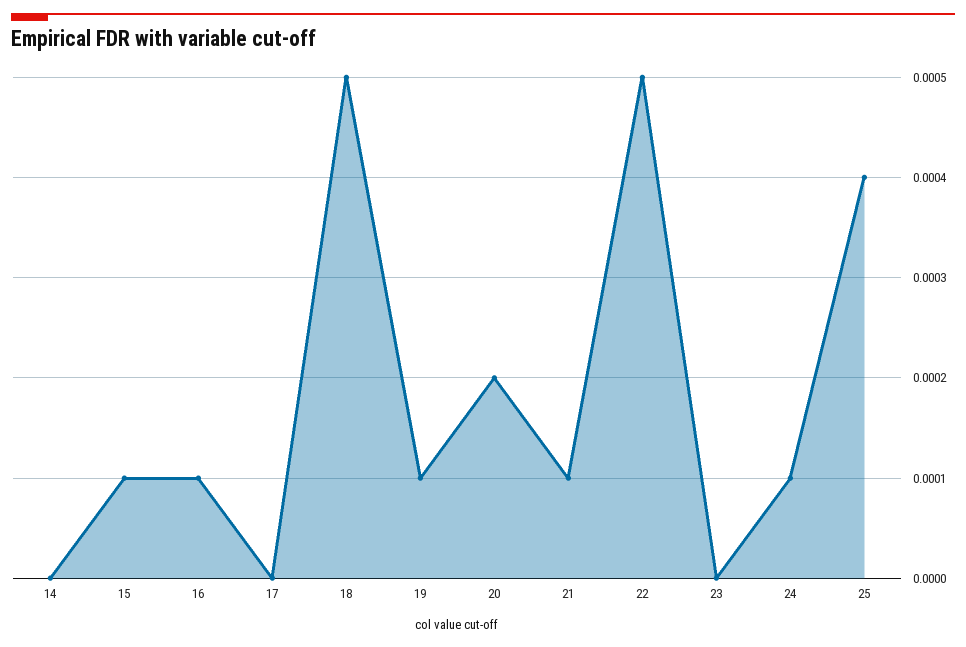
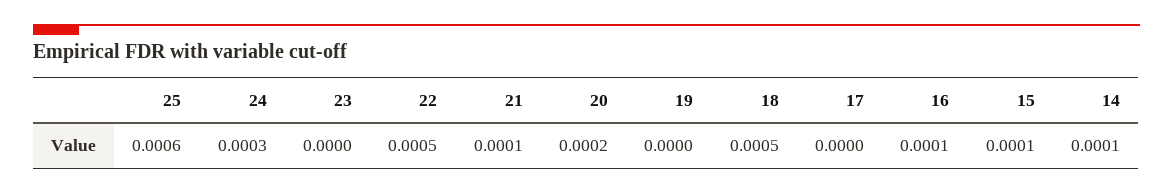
  {
-   "14": 0,
+   "14": 0.0001,
    "15": 0.0001,
    "16": 0.0001,
    "17": 0,
    "18": 0.0005,
-   "19": 0.0001,
+   "19": 0,
    "20": 0.0002,
    "21": 0.0001,
    "22": 0.0005,
    "23": 0,
-   "24": 0.0001,
+   "24": 0.0003,
-   "25": 0.0004
+   "25": 0.0006
  }

